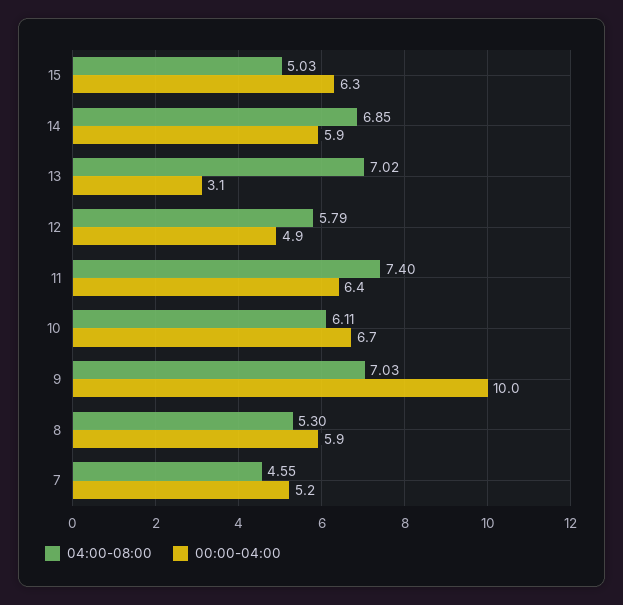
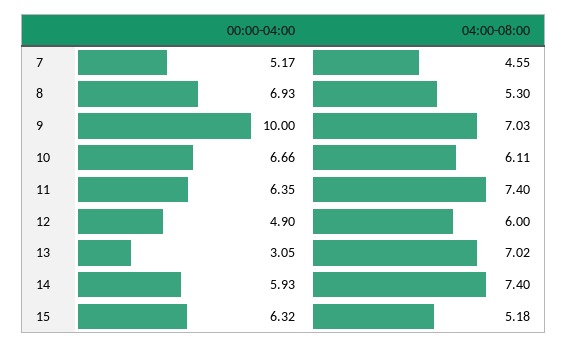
  {
    "04:00-08:00": {
-     "15": 5.03,
+     "15": 5.18,
-     "14": 6.85,
+     "14": 7.4,
      "13": 7.02,
-     "12": 5.79,
+     "12": 6,
      "11": 7.4,
      "10": 6.11,
      "9": 7.03,
      "8": 5.3,
      "7": 4.55
    },
    "00:00-04:00": {
      "15": 6.32,
      "14": 5.93,
      "13": 3.05,
      "12": 4.9,
      "11": 6.35,
      "10": 6.66,
      "9": 10,
-     "8": 5.9,
+     "8": 6.93,
      "7": 5.17
    }
  }

